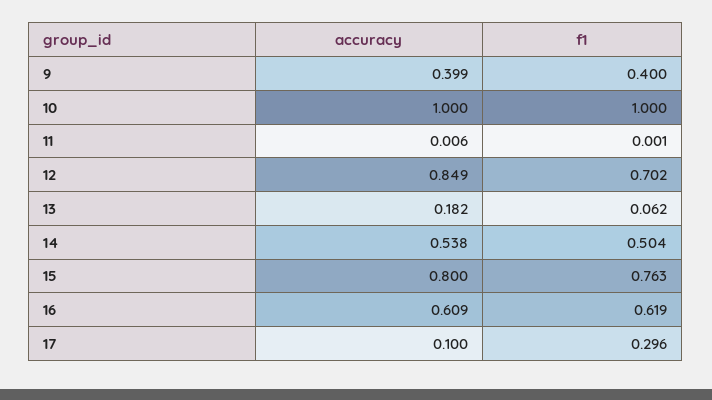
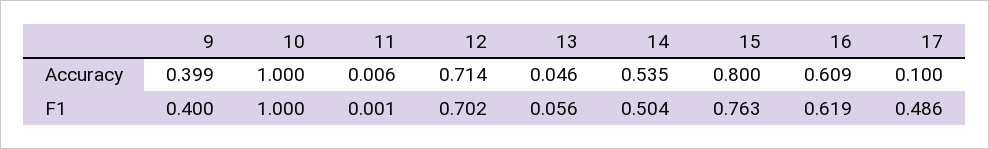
  {
    "accuracy": {
      "9": 0.399,
      "10": 1,
      "11": 0.006,
-     "12": 0.849,
+     "12": 0.714,
-     "13": 0.182,
+     "13": 0.046,
-     "14": 0.538,
+     "14": 0.535,
      "15": 0.8,
      "16": 0.609,
      "17": 0.1
    },
    "f1": {
      "9": 0.4,
      "10": 1,
      "11": 0.001,
      "12": 0.702,
-     "13": 0.062,
+     "13": 0.056,
      "14": 0.504,
      "15": 0.763,
      "16": 0.619,
-     "17": 0.296
+     "17": 0.486
    }
  }

